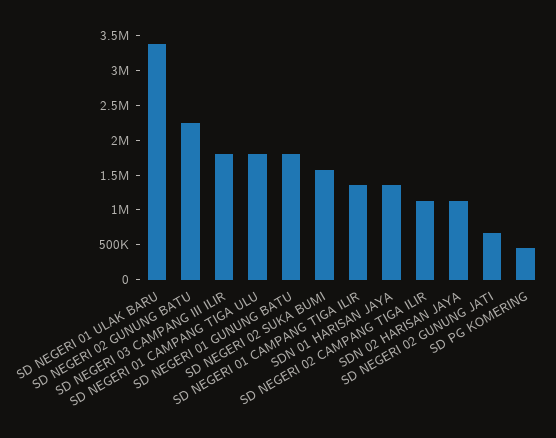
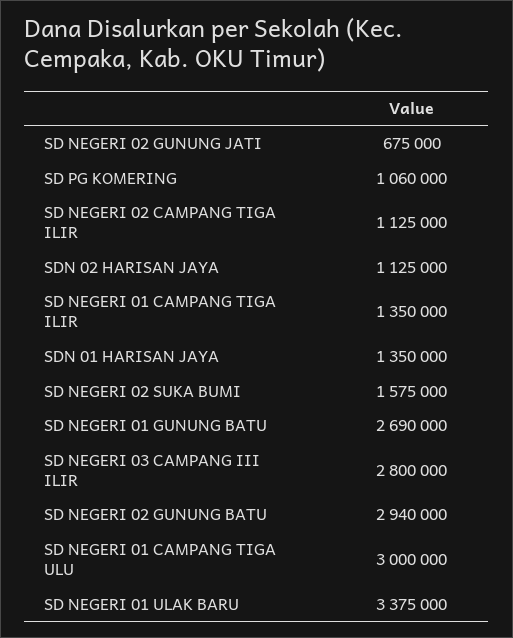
  {
    "SD NEGERI 01 ULAK BARU": 3375000,
-   "SD NEGERI 02 GUNUNG BATU": 2250000,
+   "SD NEGERI 02 GUNUNG BATU": 2940000,
-   "SD NEGERI 03 CAMPANG III ILIR": 1750000,
+   "SD NEGERI 03 CAMPANG III ILIR": 2800000,
-   "SD NEGERI 01 CAMPANG TIGA ULU": 1750000,
+   "SD NEGERI 01 CAMPANG TIGA ULU": 3000000,
-   "SD NEGERI 01 GUNUNG BATU": 1750000,
+   "SD NEGERI 01 GUNUNG BATU": 2690000,
    "SD NEGERI 02 SUKA BUMI": 1575000,
    "SD NEGERI 01 CAMPANG TIGA ILIR": 1350000,
    "SDN 01 HARISAN JAYA": 1350000,
    "SD NEGERI 02 CAMPANG TIGA ILIR": 1125000,
    "SDN 02 HARISAN JAYA": 1125000,
    "SD NEGERI 02 GUNUNG JATI": 675000,
-   "SD PG KOMERING": 500000
+   "SD PG KOMERING": 1060000
  }

